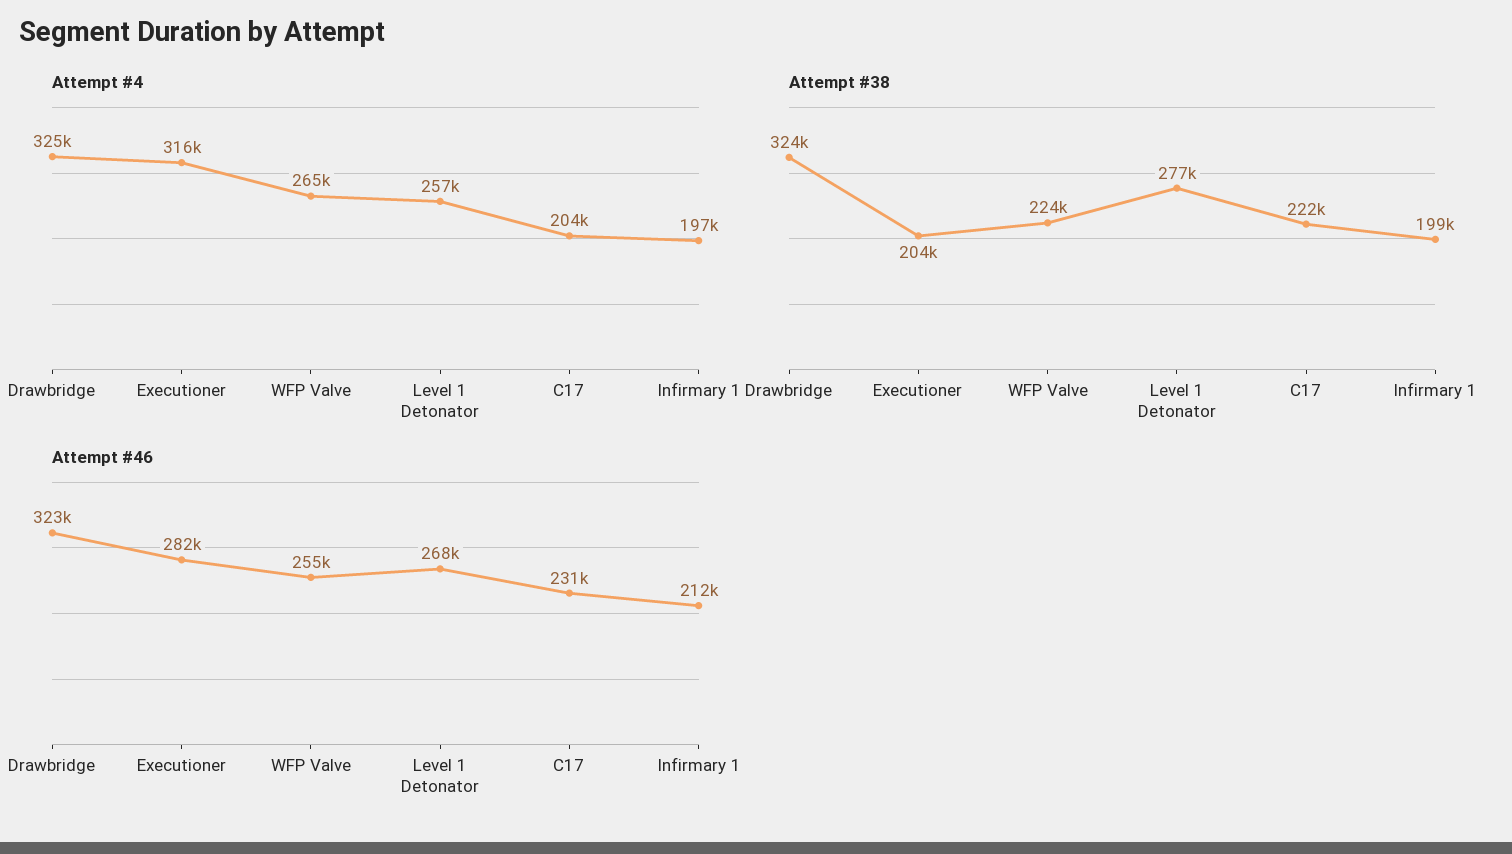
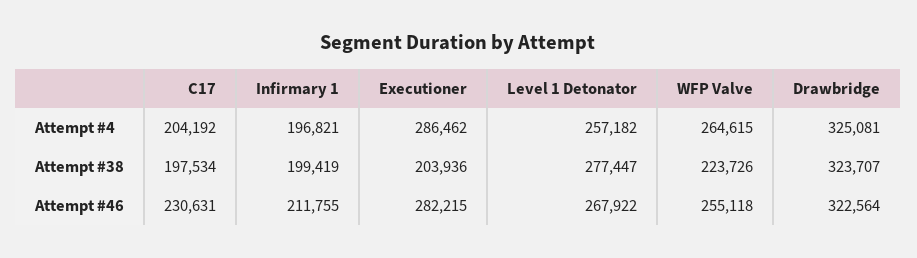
  {
    "Attempt #4": {
      "Drawbridge": 325081,
-     "Executioner": 316000,
+     "Executioner": 286462,
      "WFP Valve": 264615,
      "Level 1 Detonator": 257182,
      "C17": 204192,
      "Infirmary 1": 196821
    },
    "Attempt #38": {
      "Drawbridge": 323707,
      "Executioner": 203936,
      "WFP Valve": 223726,
      "Level 1 Detonator": 277447,
-     "C17": 222000,
+     "C17": 197534,
      "Infirmary 1": 199419
    },
    "Attempt #46": {
      "Drawbridge": 322564,
      "Executioner": 282215,
      "WFP Valve": 255118,
      "Level 1 Detonator": 267922,
      "C17": 230631,
      "Infirmary 1": 211755
    }
  }

